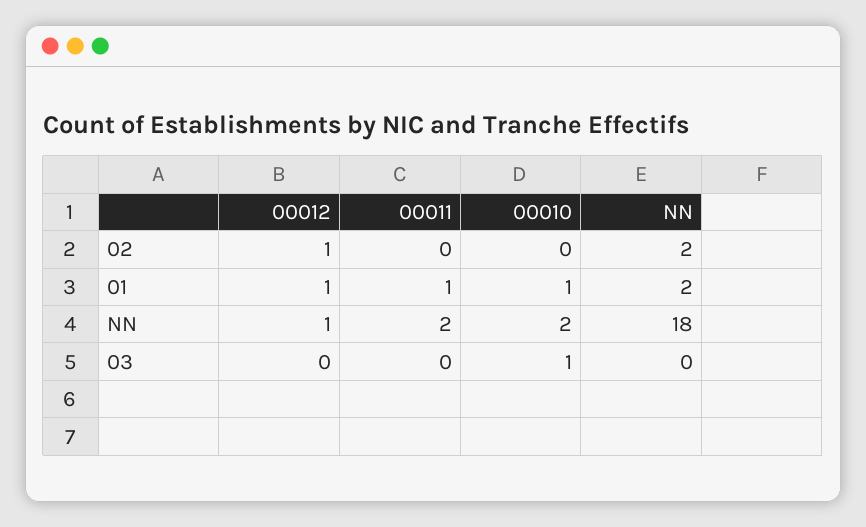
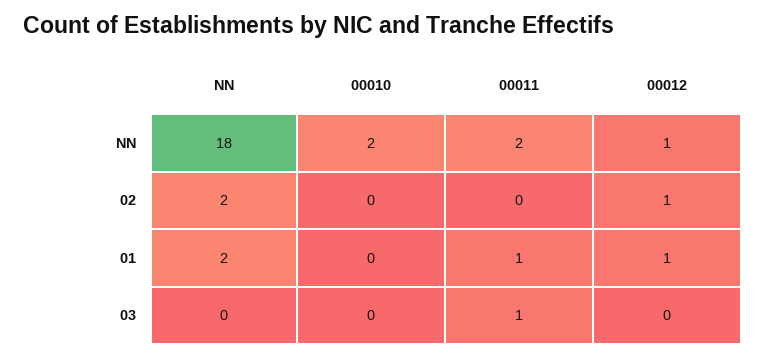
  {
    "00012": {
      "02": 1,
      "01": 1,
      "NN": 1,
      "03": 0
    },
    "00011": {
      "02": 0,
      "01": 1,
      "NN": 2,
-     "03": 0
+     "03": 1
    },
    "00010": {
      "02": 0,
-     "01": 1,
+     "01": 0,
      "NN": 2,
-     "03": 1
+     "03": 0
    },
    "NN": {
      "02": 2,
      "01": 2,
      "NN": 18,
      "03": 0
    }
  }

